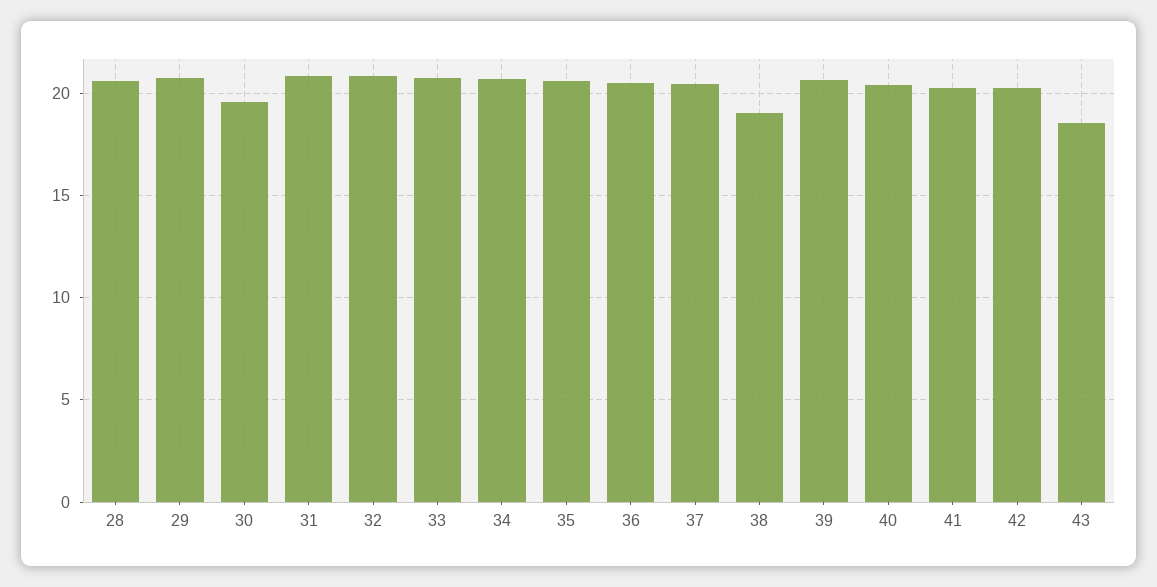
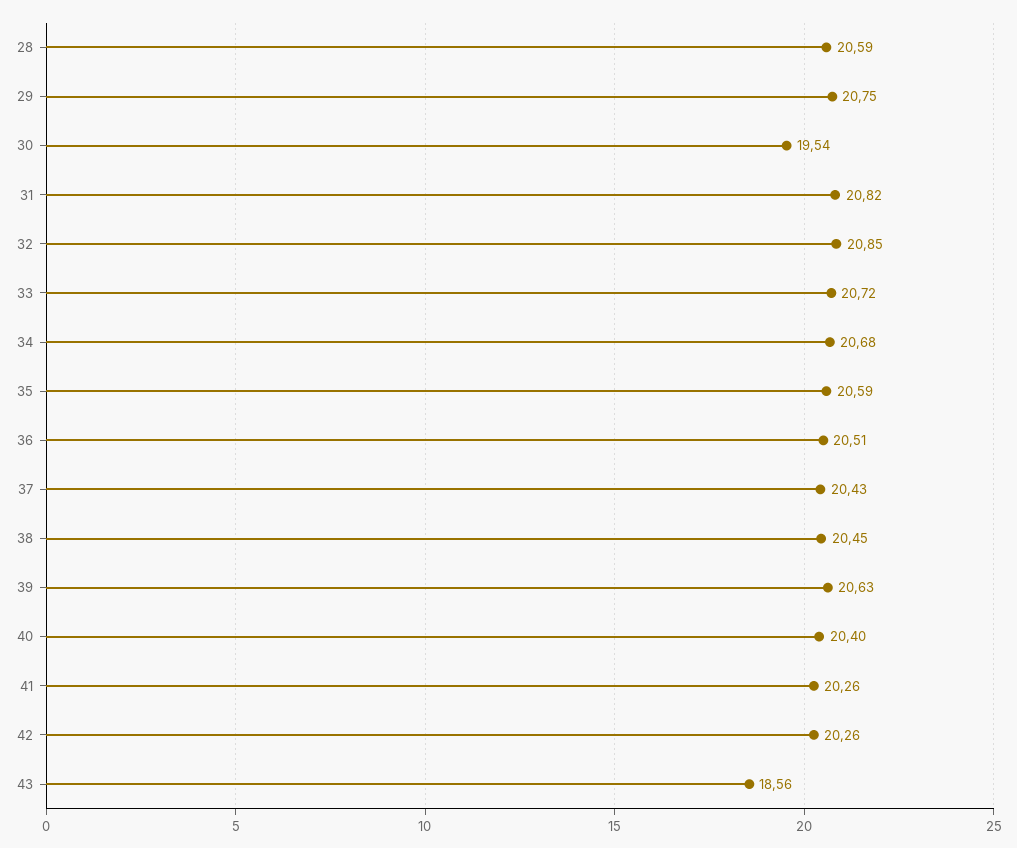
  {
    "28": 20.59,
    "29": 20.75,
    "30": 19.54,
    "31": 20.82,
    "32": 20.85,
    "33": 20.72,
    "34": 20.68,
    "35": 20.59,
    "36": 20.51,
    "37": 20.43,
-   "38": 19,
+   "38": 20.45,
    "39": 20.63,
    "40": 20.4,
    "41": 20.26,
    "42": 20.26,
    "43": 18.56
  }

